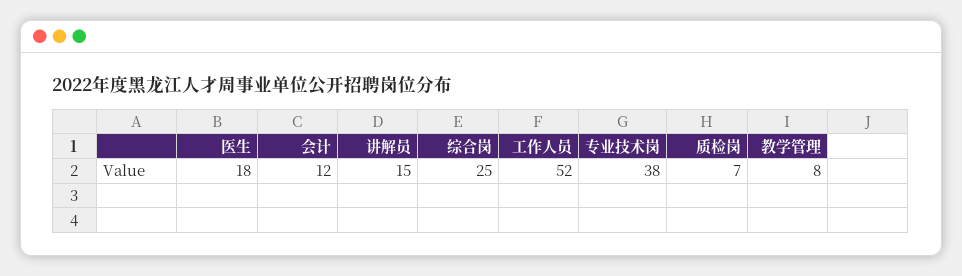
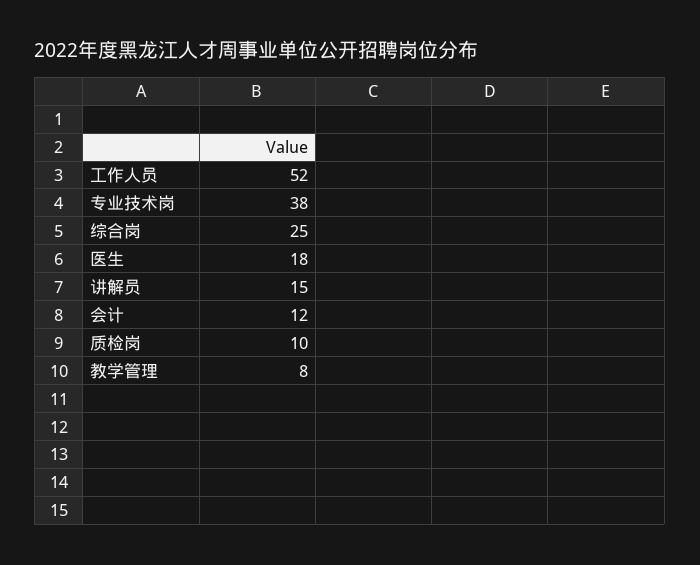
  {
    "医生": 18,
    "会计": 12,
    "讲解员": 15,
    "综合岗": 25,
    "工作人员": 52,
    "专业技术岗": 38,
-   "质检岗": 7,
+   "质检岗": 10,
    "教学管理": 8
  }

